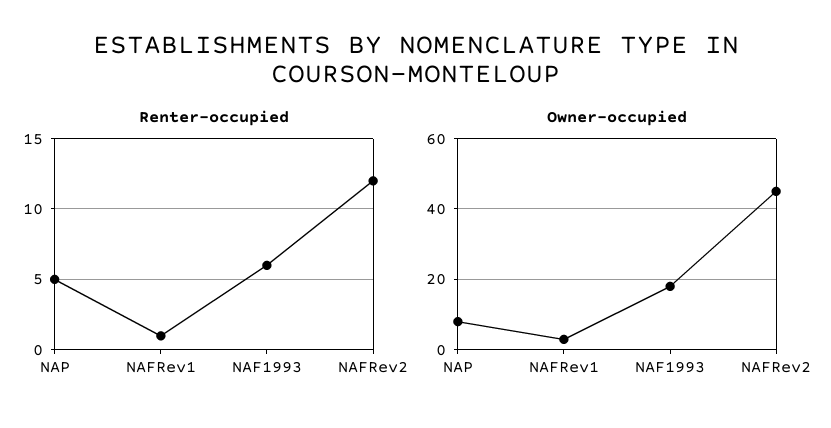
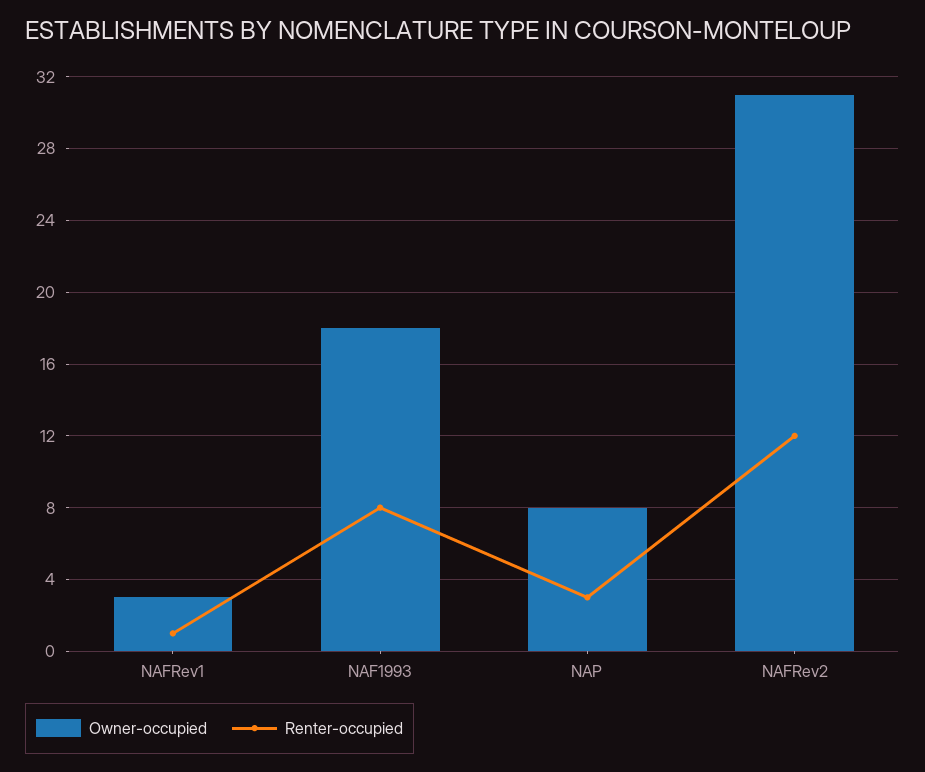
  {
    "Renter-occupied": {
-     "NAP": 5,
+     "NAP": 3,
      "NAFRev1": 1,
-     "NAF1993": 6,
+     "NAF1993": 8,
      "NAFRev2": 12
    },
    "Owner-occupied": {
      "NAP": 8,
      "NAFRev1": 3,
      "NAF1993": 18,
-     "NAFRev2": 45
+     "NAFRev2": 31
    }
  }

